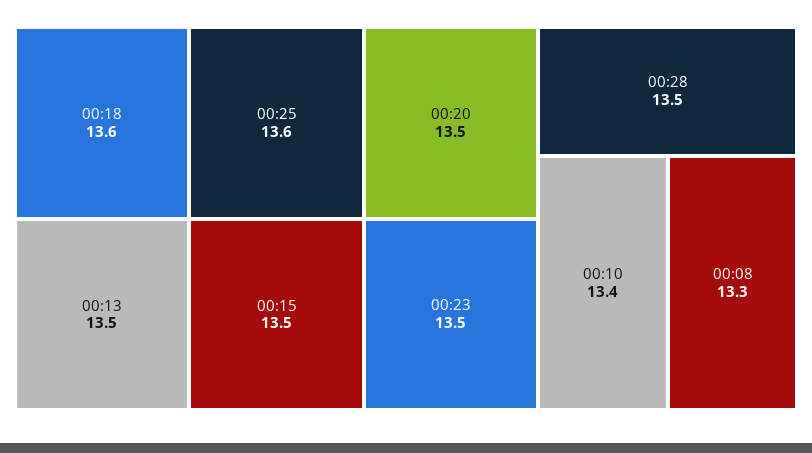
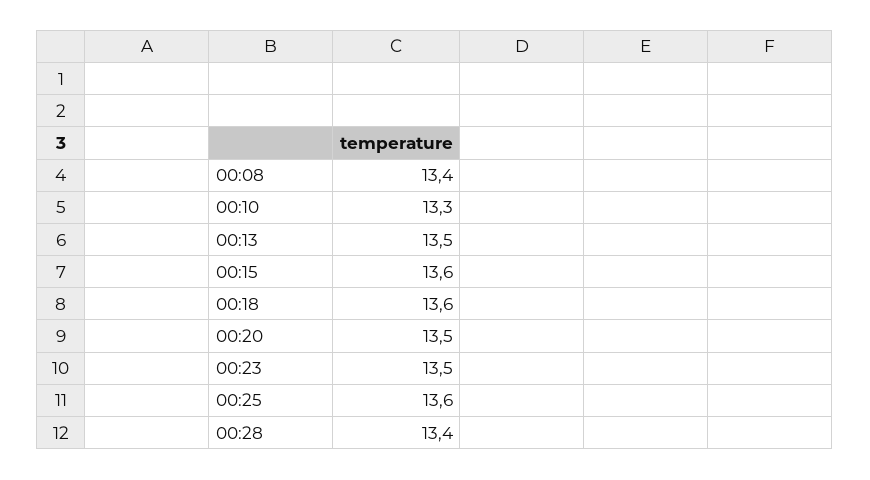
  {
    "00:18": 13.6,
    "00:25": 13.6,
    "00:13": 13.5,
-   "00:15": 13.5,
+   "00:15": 13.6,
    "00:20": 13.5,
    "00:23": 13.5,
-   "00:28": 13.5,
+   "00:28": 13.4,
-   "00:10": 13.4,
+   "00:10": 13.3,
-   "00:08": 13.3
+   "00:08": 13.4
  }

